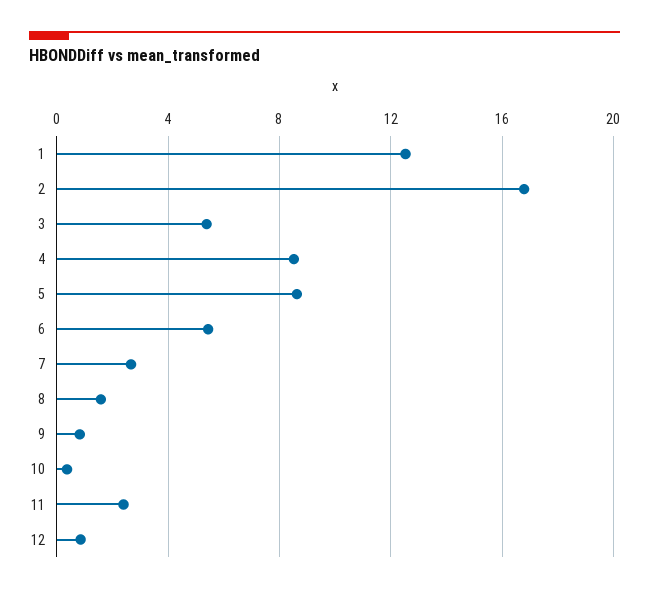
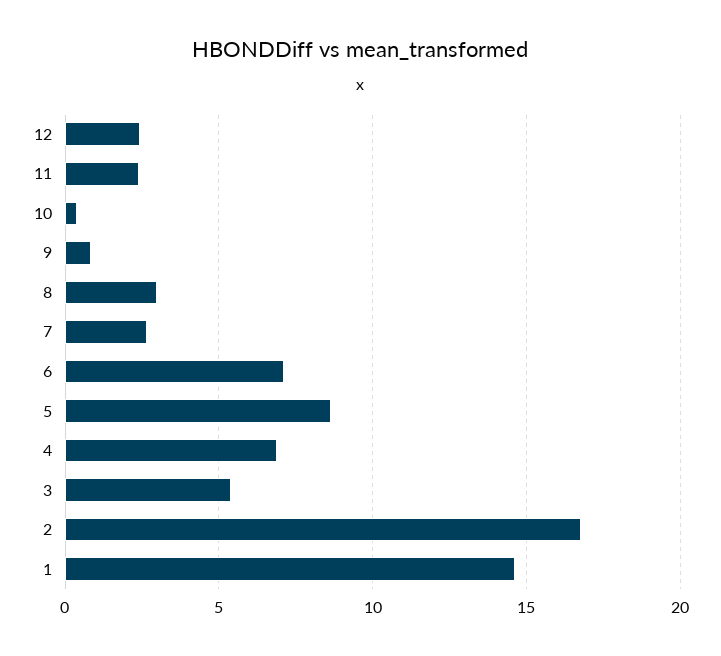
  {
-   "1": 12.5,
+   "1": 14.5,
    "2": 17,
    "3": 5.5,
-   "4": 8.5,
+   "4": 7,
    "5": 8.5,
-   "6": 5.5,
+   "6": 7,
    "7": 2.5,
-   "8": 1.5,
+   "8": 3,
    "9": 1,
    "10": 0.5,
    "11": 2.5,
-   "12": 1
+   "12": 2.5
  }

